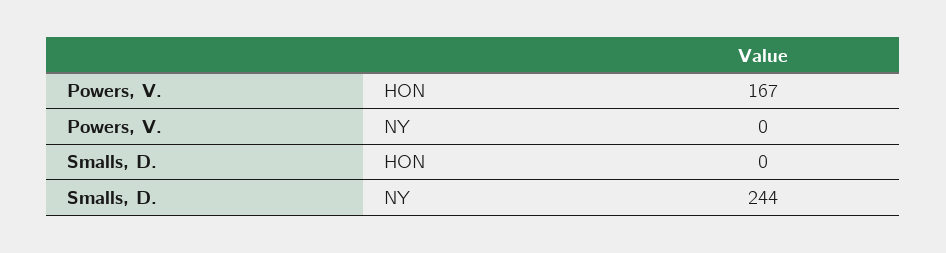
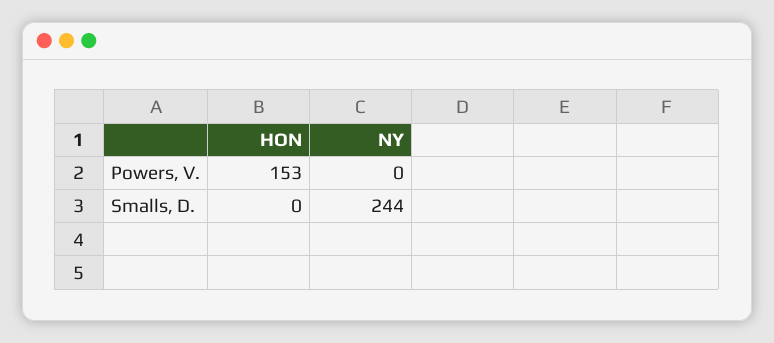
  {
    "Powers, V.": {
-     "HON": 167,
+     "HON": 153,
      "NY": 0
    },
    "Smalls, D.": {
      "HON": 0,
      "NY": 244
    }
  }

